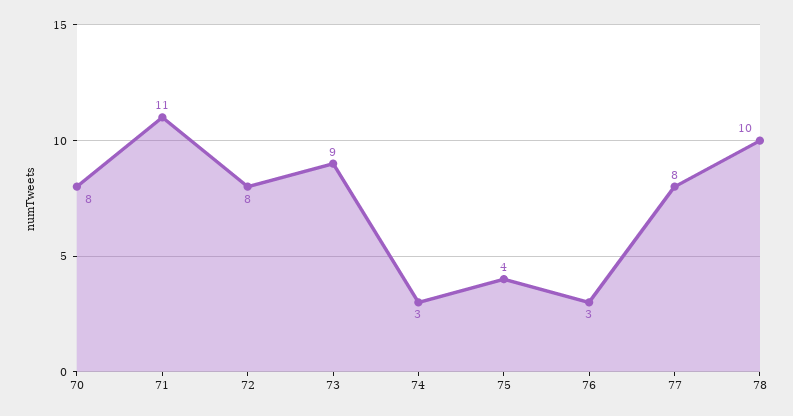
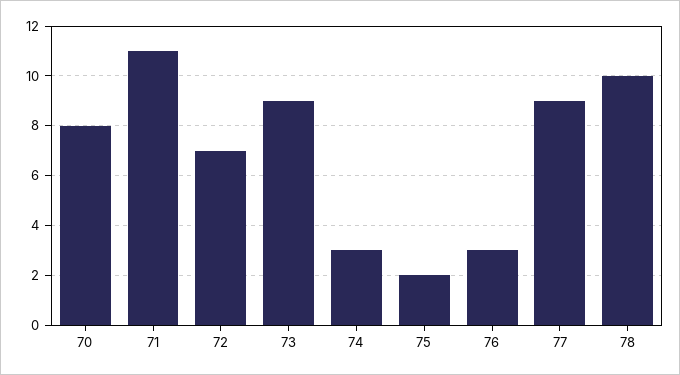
  {
    "70": 8,
    "71": 11,
-   "72": 8,
+   "72": 7,
    "73": 9,
    "74": 3,
-   "75": 4,
+   "75": 2,
    "76": 3,
-   "77": 8,
+   "77": 9,
    "78": 10
  }

